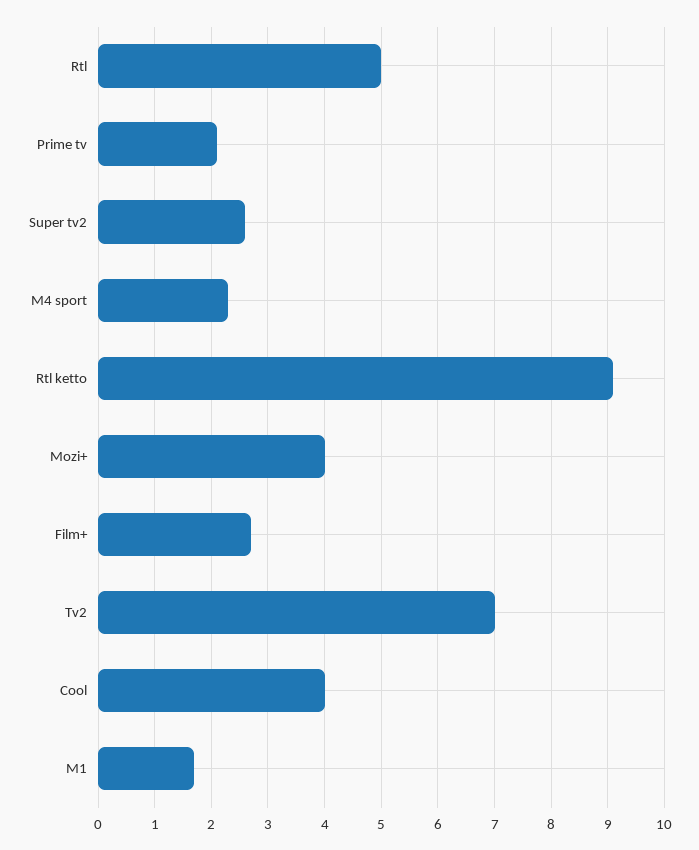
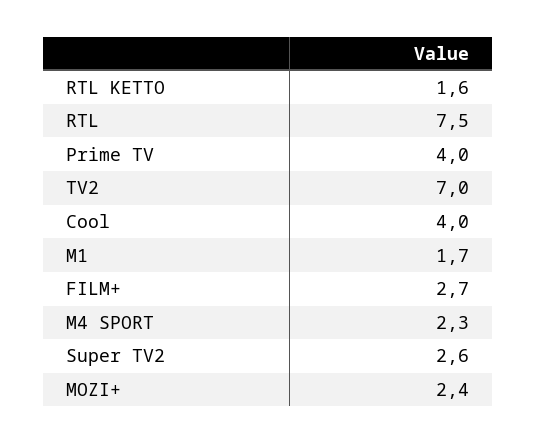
  {
-   "Rtl": 5,
+   "Rtl": 7.5,
-   "Prime tv": 2,
+   "Prime tv": 4,
    "Super tv2": 2.6,
    "M4 sport": 2.3,
-   "Rtl ketto": 9,
+   "Rtl ketto": 1.6,
-   "Mozi+": 4,
+   "Mozi+": 2.4,
    "Film+": 2.7,
    "Tv2": 7,
    "Cool": 4,
    "M1": 1.7
  }

